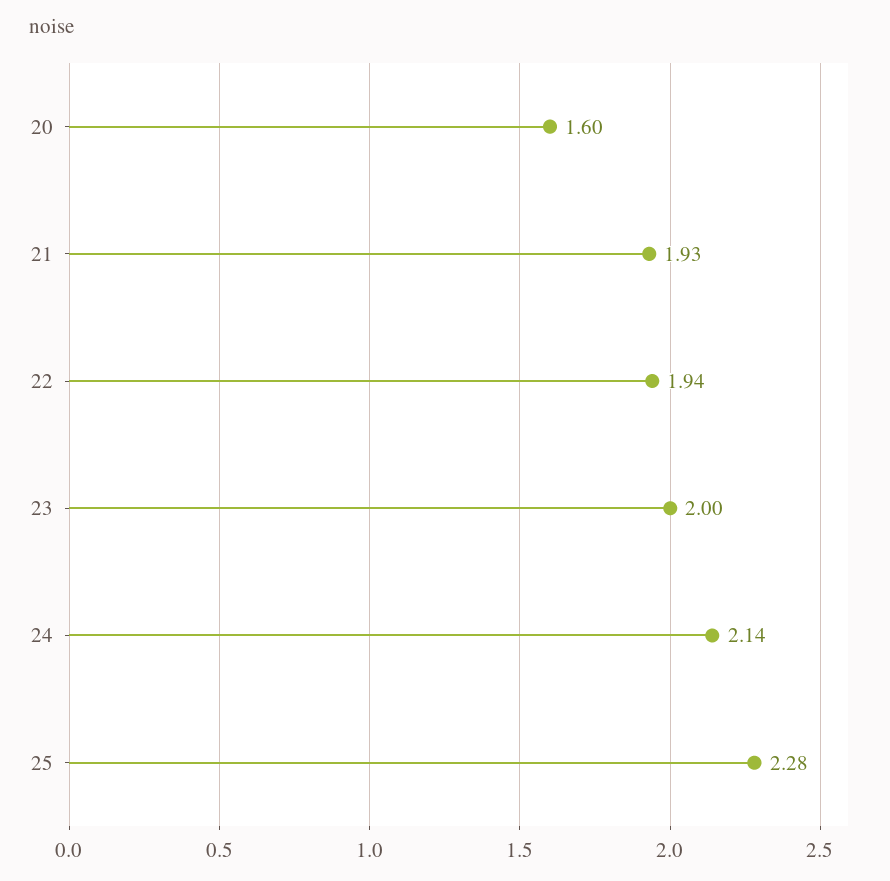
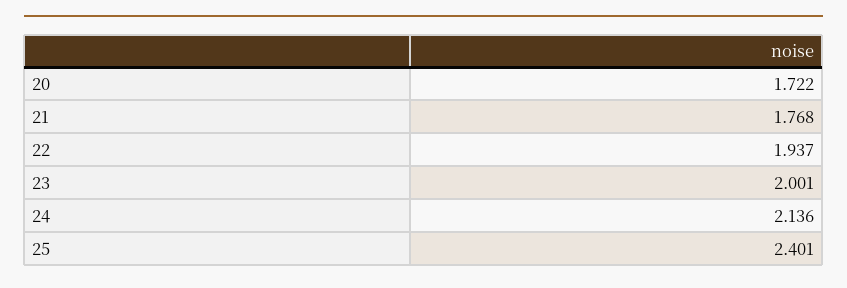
  {
-   "20": 1.6,
+   "20": 1.722,
-   "21": 1.93,
+   "21": 1.768,
    "22": 1.937,
    "23": 2.001,
    "24": 2.136,
-   "25": 2.28
+   "25": 2.401
  }

